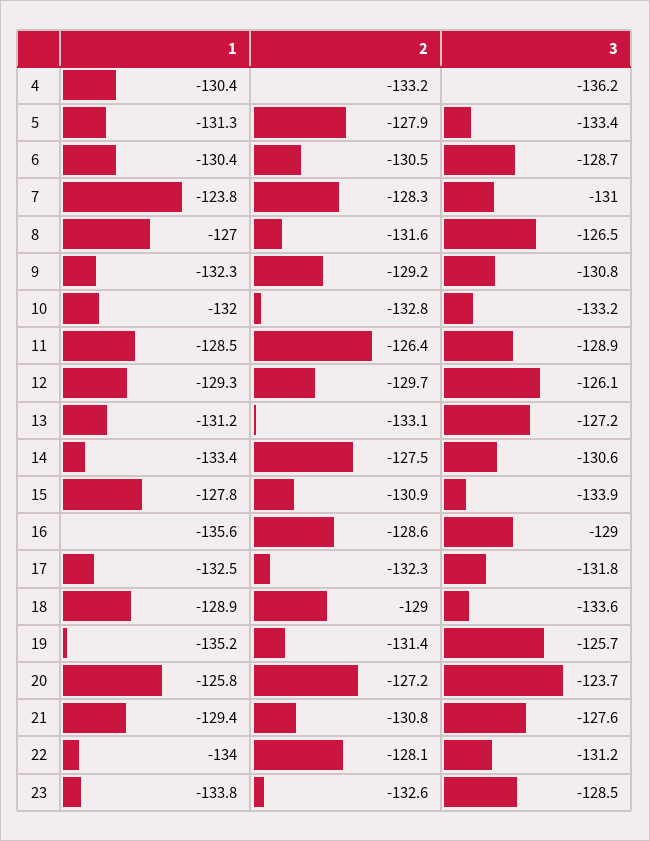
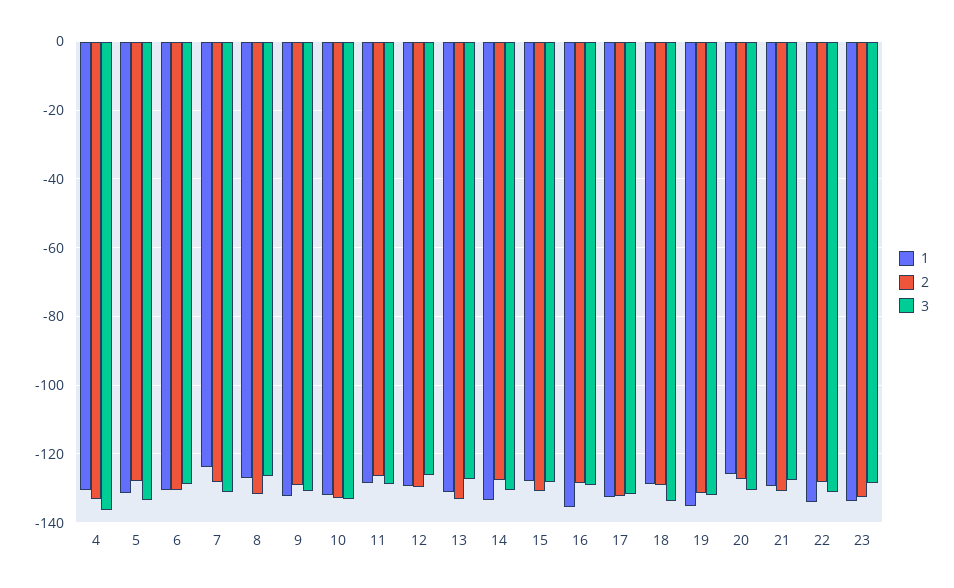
  {
    "1": {
      "4": -130.4,
      "5": -131.3,
      "6": -130.4,
      "7": -123.8,
      "8": -127,
      "9": -132.3,
      "10": -132,
      "11": -128.5,
      "12": -129.3,
      "13": -131.2,
      "14": -133.4,
      "15": -127.8,
      "16": -135.6,
      "17": -132.5,
      "18": -128.9,
      "19": -135.2,
      "20": -125.8,
      "21": -129.4,
      "22": -134,
      "23": -133.8
    },
    "2": {
      "4": -133.2,
      "5": -127.9,
      "6": -130.5,
      "7": -128.3,
      "8": -131.6,
      "9": -129.2,
      "10": -132.8,
      "11": -126.4,
      "12": -129.7,
      "13": -133.1,
      "14": -127.5,
      "15": -130.9,
      "16": -128.6,
      "17": -132.3,
      "18": -129,
      "19": -131.4,
      "20": -127.2,
      "21": -130.8,
      "22": -128.1,
      "23": -132.6
    },
    "3": {
      "4": -136.2,
      "5": -133.4,
      "6": -128.7,
      "7": -131,
      "8": -126.5,
      "9": -130.8,
      "10": -133.2,
      "11": -128.9,
      "12": -126.1,
      "13": -127.2,
      "14": -130.6,
-     "15": -133.9,
+     "15": -128,
      "16": -129,
      "17": -131.8,
      "18": -133.6,
-     "19": -125.7,
+     "19": -132,
-     "20": -123.7,
+     "20": -130,
      "21": -127.6,
      "22": -131.2,
      "23": -128.5
    }
  }

